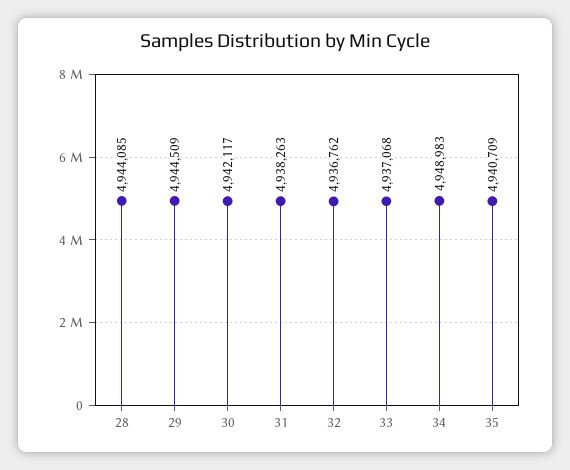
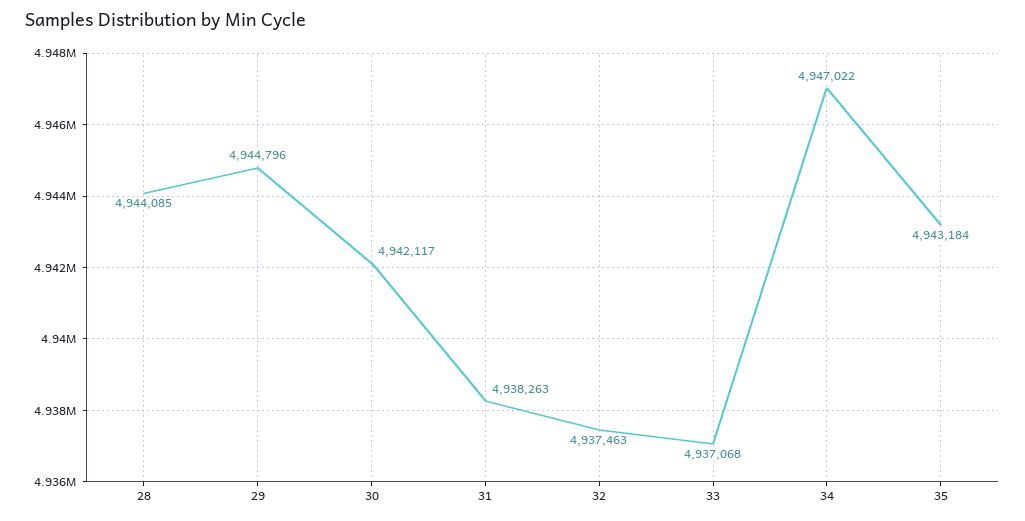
  {
    "28": 4944085,
-   "29": 4944509,
+   "29": 4944796,
    "30": 4942117,
    "31": 4938263,
-   "32": 4936762,
+   "32": 4937463,
    "33": 4937068,
-   "34": 4948983,
+   "34": 4947022,
-   "35": 4940709
+   "35": 4943184
  }

